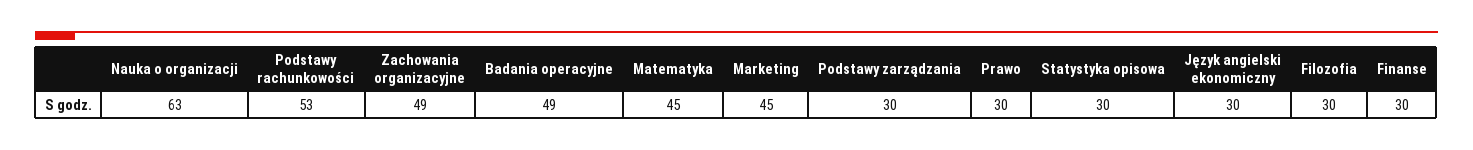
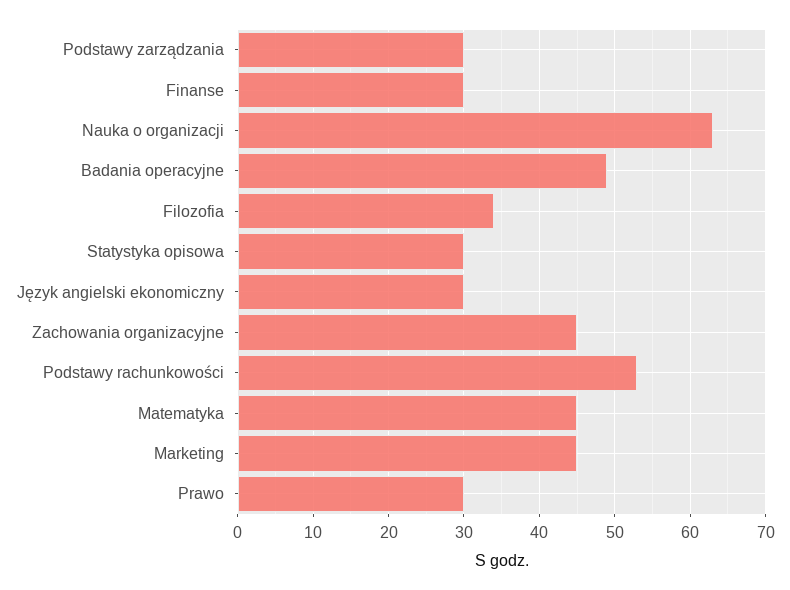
  {
    "Nauka o organizacji": 63,
    "Podstawy rachunkowości": 53,
-   "Zachowania organizacyjne": 49,
+   "Zachowania organizacyjne": 45,
    "Badania operacyjne": 49,
    "Matematyka": 45,
    "Marketing": 45,
    "Podstawy zarządzania": 30,
    "Prawo": 30,
    "Statystyka opisowa": 30,
    "Język angielski ekonomiczny": 30,
-   "Filozofia": 30,
+   "Filozofia": 34,
    "Finanse": 30
  }

